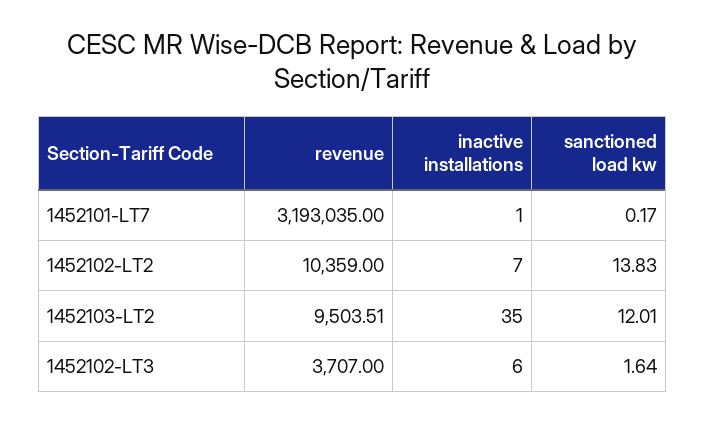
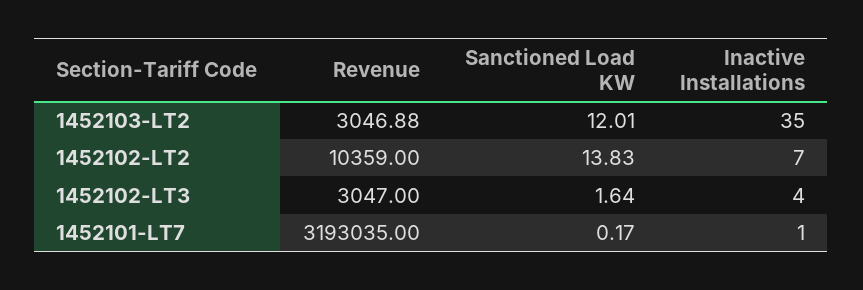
  {
    "revenue": {
      "1452101-LT7": 3193035,
      "1452102-LT2": 10359,
-     "1452103-LT2": 9503.51,
+     "1452103-LT2": 3046.88,
-     "1452102-LT3": 3707
+     "1452102-LT3": 3047
    },
    "inactive installations": {
      "1452101-LT7": 1,
      "1452102-LT2": 7,
      "1452103-LT2": 35,
-     "1452102-LT3": 6
+     "1452102-LT3": 4
    },
    "sanctioned load kw": {
      "1452101-LT7": 0.17,
      "1452102-LT2": 13.83,
      "1452103-LT2": 12.01,
      "1452102-LT3": 1.64
    }
  }

